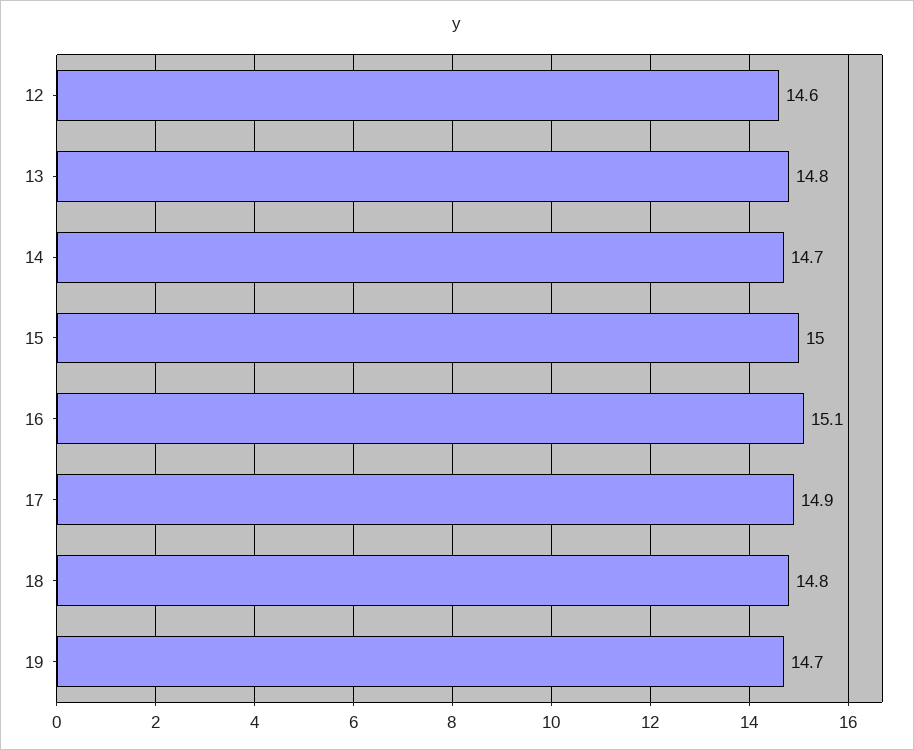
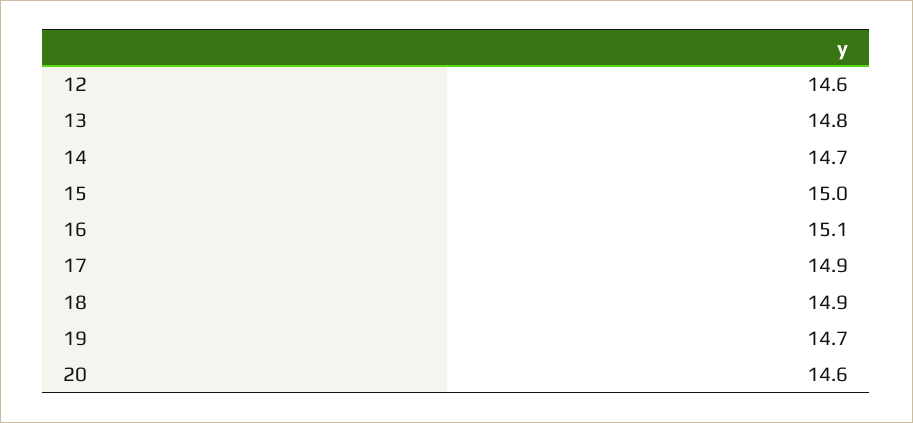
  {
    "12": 14.6,
    "13": 14.8,
    "14": 14.7,
    "15": 15,
    "16": 15.1,
    "17": 14.9,
-   "18": 14.8,
+   "18": 14.9,
-   "19": 14.7
+   "19": 14.7,
+   "20": 14.6
  }

